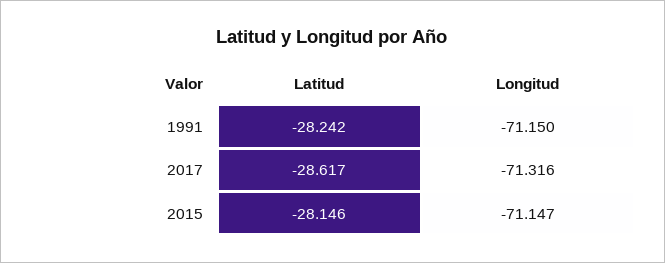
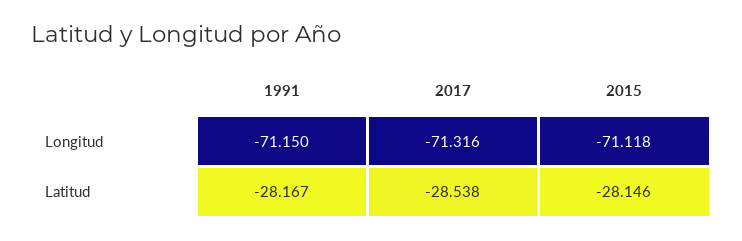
  {
    "Latitud": {
-     "1991": -28.242,
+     "1991": -28.167,
-     "2017": -28.617,
+     "2017": -28.538,
      "2015": -28.146
    },
    "Longitud": {
      "1991": -71.15,
      "2017": -71.316,
-     "2015": -71.147
+     "2015": -71.118
    }
  }

